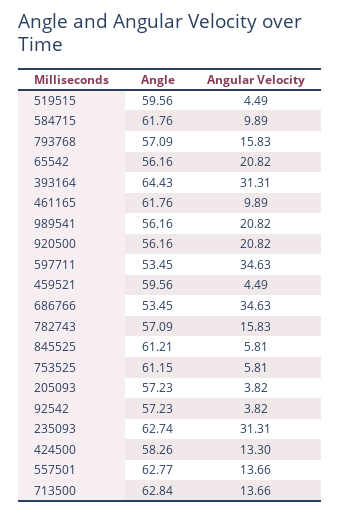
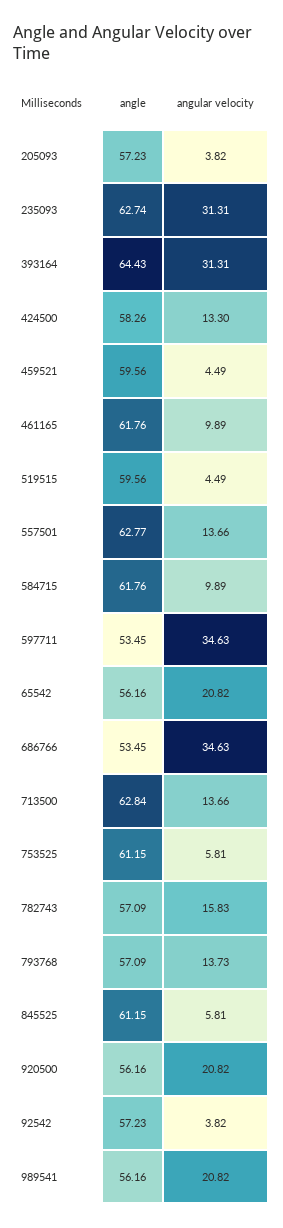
  {
    "Angle": {
      "519515": 59.56,
      "584715": 61.76,
      "793768": 57.09,
      "65542": 56.16,
      "393164": 64.43,
      "461165": 61.76,
      "989541": 56.16,
      "920500": 56.16,
      "597711": 53.45,
      "459521": 59.56,
      "686766": 53.45,
      "782743": 57.09,
-     "845525": 61.21,
+     "845525": 61.15,
      "753525": 61.15,
      "205093": 57.23,
      "92542": 57.23,
      "235093": 62.74,
      "424500": 58.26,
      "557501": 62.77,
      "713500": 62.84
    },
    "Angular Velocity": {
      "519515": 4.49,
      "584715": 9.89,
-     "793768": 15.83,
+     "793768": 13.73,
      "65542": 20.82,
      "393164": 31.31,
      "461165": 9.89,
      "989541": 20.82,
      "920500": 20.82,
      "597711": 34.63,
      "459521": 4.49,
      "686766": 34.63,
      "782743": 15.83,
      "845525": 5.81,
      "753525": 5.81,
      "205093": 3.82,
      "92542": 3.82,
      "235093": 31.31,
      "424500": 13.3,
      "557501": 13.66,
      "713500": 13.66
    }
  }

